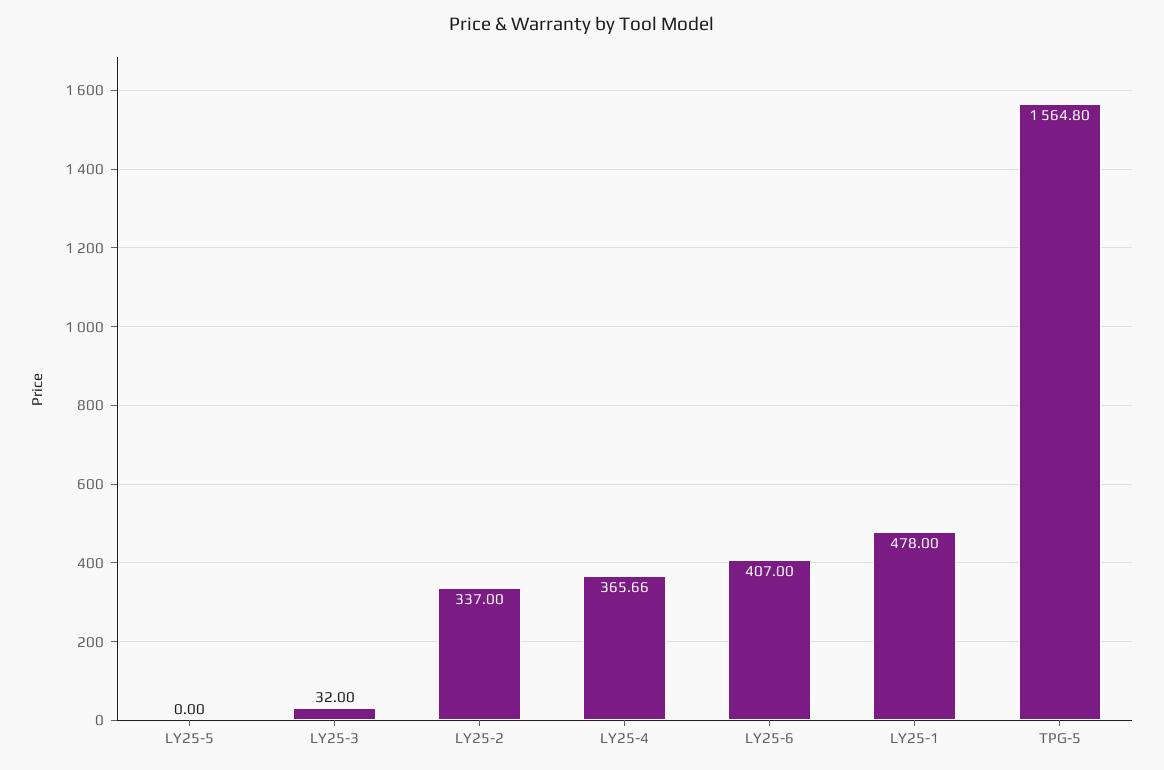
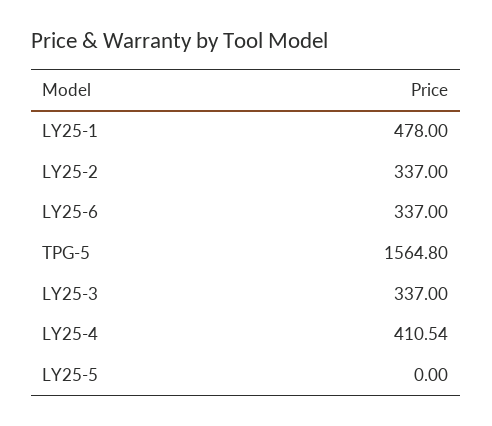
  {
    "LY25-5": 0,
-   "LY25-3": 32,
+   "LY25-3": 337,
    "LY25-2": 337,
-   "LY25-4": 365.66,
+   "LY25-4": 410.54,
-   "LY25-6": 407,
+   "LY25-6": 337,
    "LY25-1": 478,
    "TPG-5": 1564.8
  }

